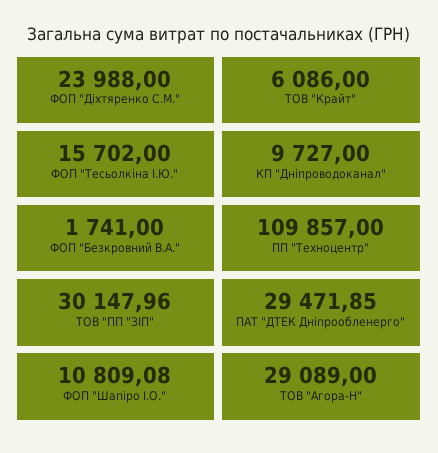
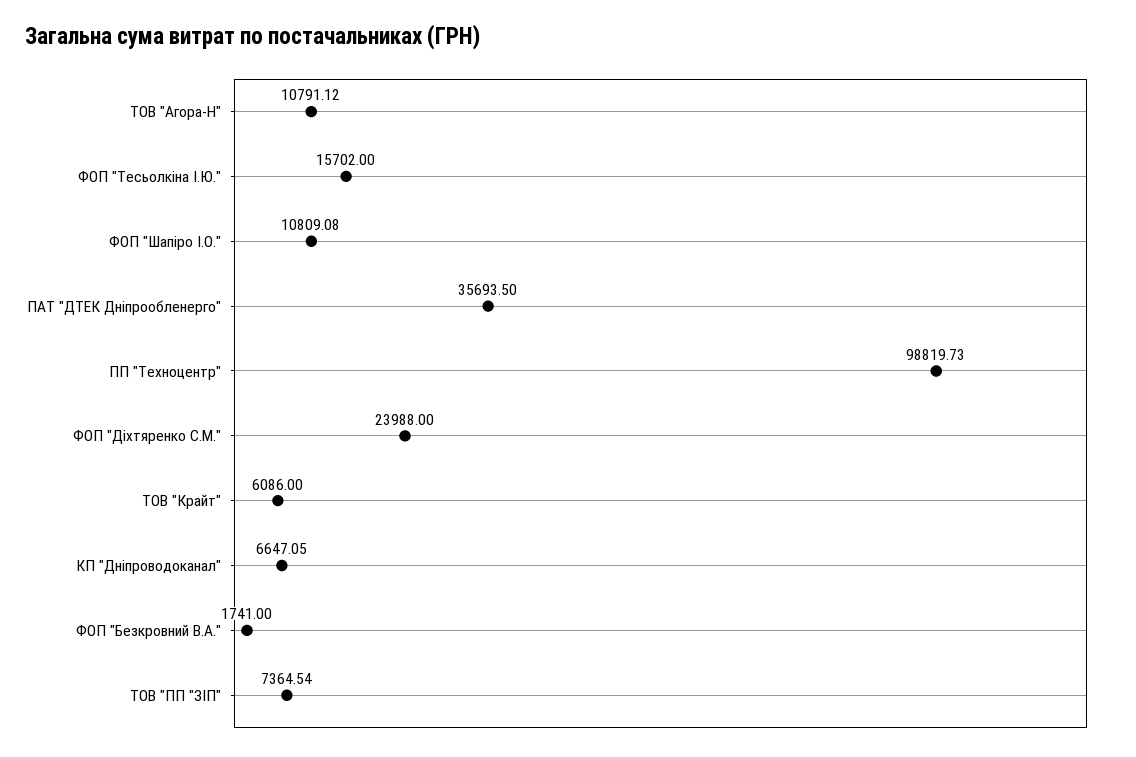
  {
    "ФОП \"Діхтяренко С.М.\"": 23988,
    "ТОВ \"Крайт\"": 6086,
    "ФОП \"Тесьолкіна І.Ю.\"": 15702,
-   "КП \"Дніпроводоканал\"": 9727,
+   "КП \"Дніпроводоканал\"": 6647.05,
    "ФОП \"Безкровний В.А.\"": 1741,
-   "ПП \"Техноцентр\"": 109857,
+   "ПП \"Техноцентр\"": 98819.73,
-   "ТОВ \"ПП \"ЗІП\"": 30147.96,
+   "ТОВ \"ПП \"ЗІП\"": 7364.54,
-   "ПАТ \"ДТЕК Дніпрообленерго\"": 29471.85,
+   "ПАТ \"ДТЕК Дніпрообленерго\"": 35693.5,
    "ФОП \"Шапіро І.О.\"": 10809.08,
-   "ТОВ \"Агора-Н\"": 29089
+   "ТОВ \"Агора-Н\"": 10791.12
  }

